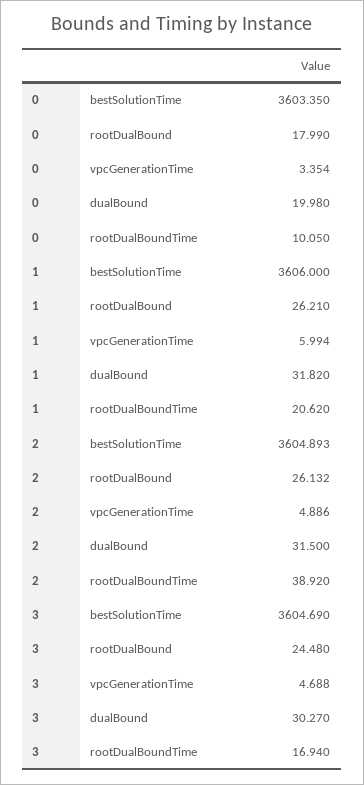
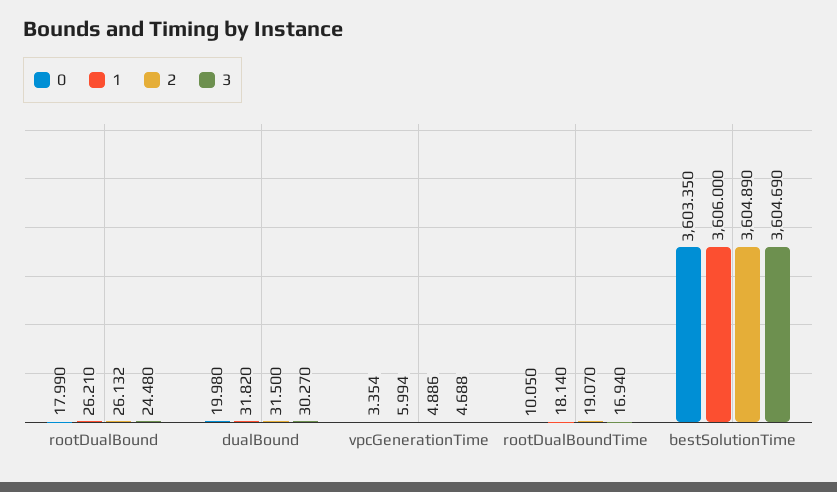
  {
    "0": {
      "bestSolutionTime": 3603.35,
      "rootDualBound": 17.99,
      "vpcGenerationTime": 3.354,
      "dualBound": 19.98,
      "rootDualBoundTime": 10.05
    },
    "1": {
      "bestSolutionTime": 3606,
      "rootDualBound": 26.21,
      "vpcGenerationTime": 5.994,
      "dualBound": 31.82,
-     "rootDualBoundTime": 20.62
+     "rootDualBoundTime": 18.14
    },
    "2": {
-     "bestSolutionTime": 3604.893,
+     "bestSolutionTime": 3604.89,
      "rootDualBound": 26.132,
      "vpcGenerationTime": 4.886,
      "dualBound": 31.5,
-     "rootDualBoundTime": 38.92
+     "rootDualBoundTime": 19.07
    },
    "3": {
      "bestSolutionTime": 3604.69,
      "rootDualBound": 24.48,
      "vpcGenerationTime": 4.688,
      "dualBound": 30.27,
      "rootDualBoundTime": 16.94
    }
  }

